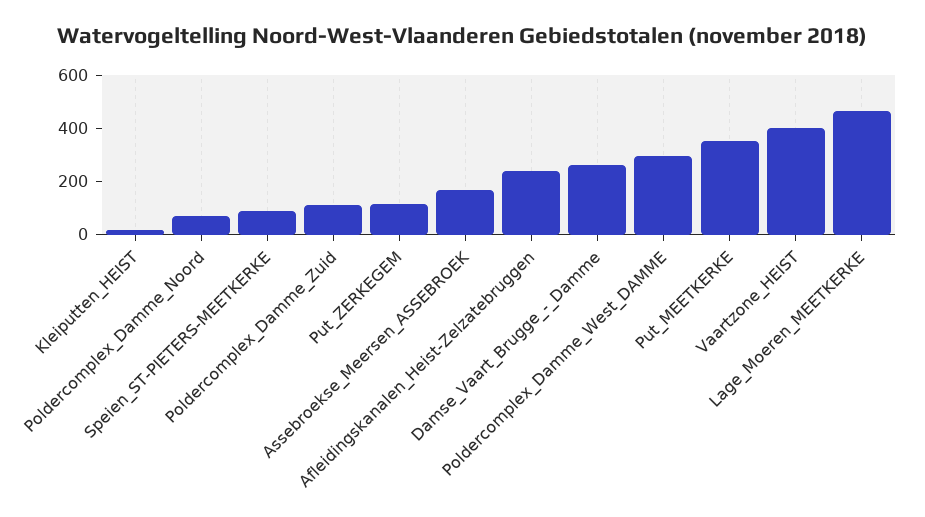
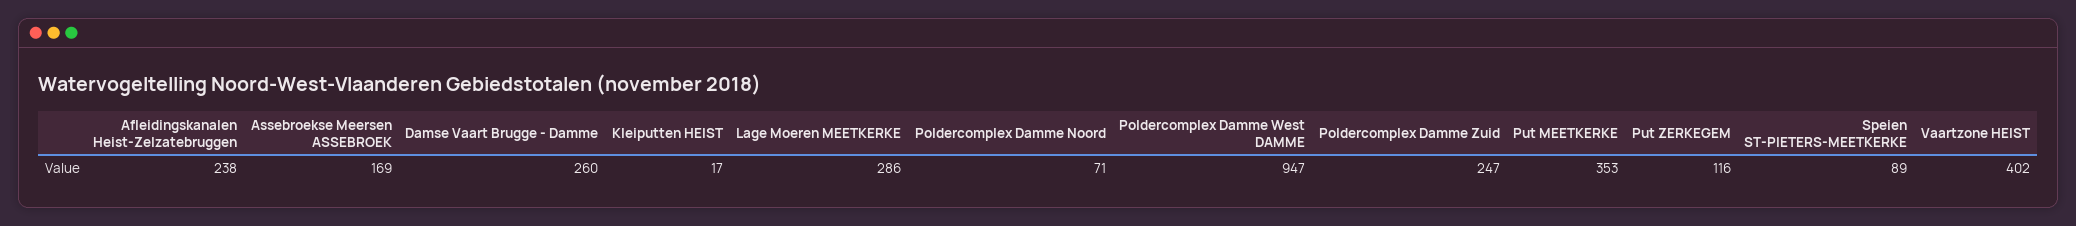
  {
    "Kleiputten_HEIST": 17,
    "Poldercomplex_Damme_Noord": 71,
    "Speien_ST-PIETERS-MEETKERKE": 89,
-   "Poldercomplex_Damme_Zuid": 100,
+   "Poldercomplex_Damme_Zuid": 247,
    "Put_ZERKEGEM": 116,
    "Assebroekse_Meersen_ASSEBROEK": 169,
    "Afleidingskanalen_Heist-Zelzatebruggen": 238,
    "Damse_Vaart_Brugge_-_Damme": 260,
-   "Poldercomplex_Damme_West_DAMME": 300,
+   "Poldercomplex_Damme_West_DAMME": 947,
    "Put_MEETKERKE": 353,
    "Vaartzone_HEIST": 402,
-   "Lage_Moeren_MEETKERKE": 450
+   "Lage_Moeren_MEETKERKE": 286
  }

